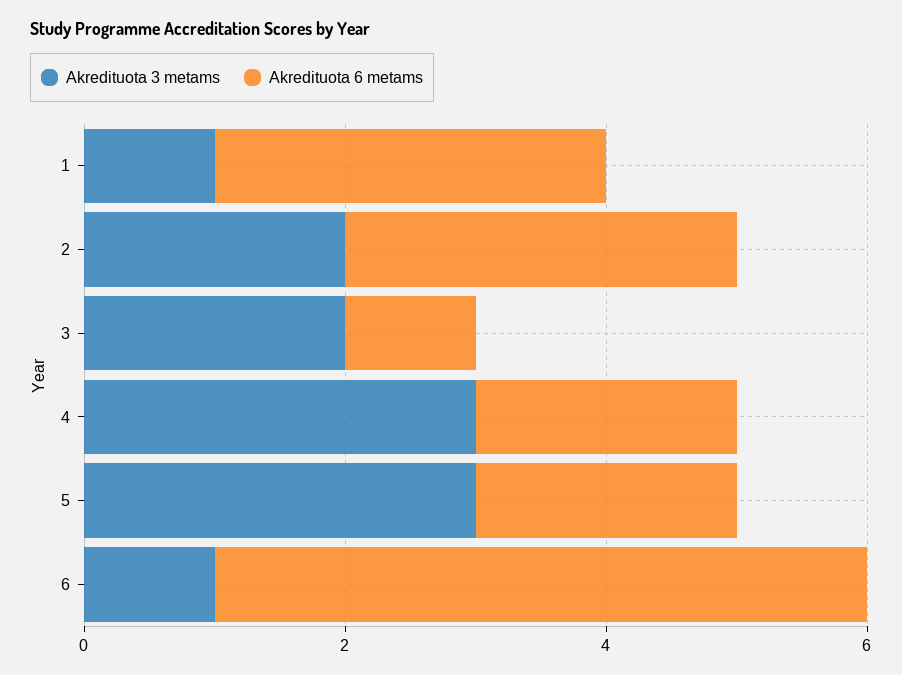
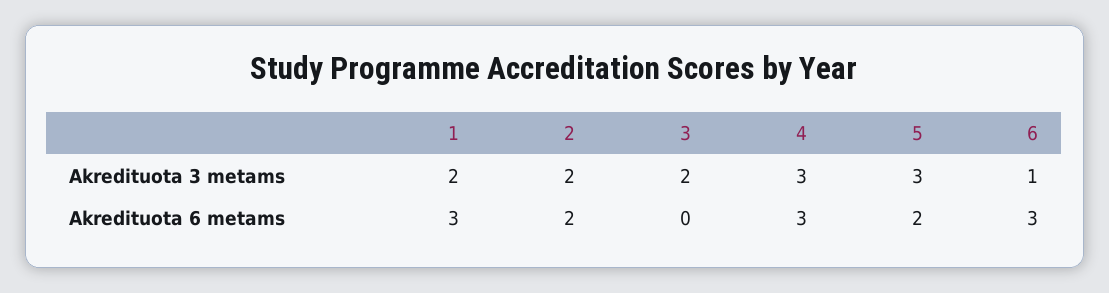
  {
    "Akredituota 3 metams": {
-     "1": 1,
+     "1": 2,
      "2": 2,
      "3": 2,
      "4": 3,
      "5": 3,
      "6": 1
    },
    "Akredituota 6 metams": {
      "1": 3,
-     "2": 3,
+     "2": 2,
-     "3": 1,
+     "3": 0,
-     "4": 2,
+     "4": 3,
      "5": 2,
-     "6": 5
+     "6": 3
    }
  }

